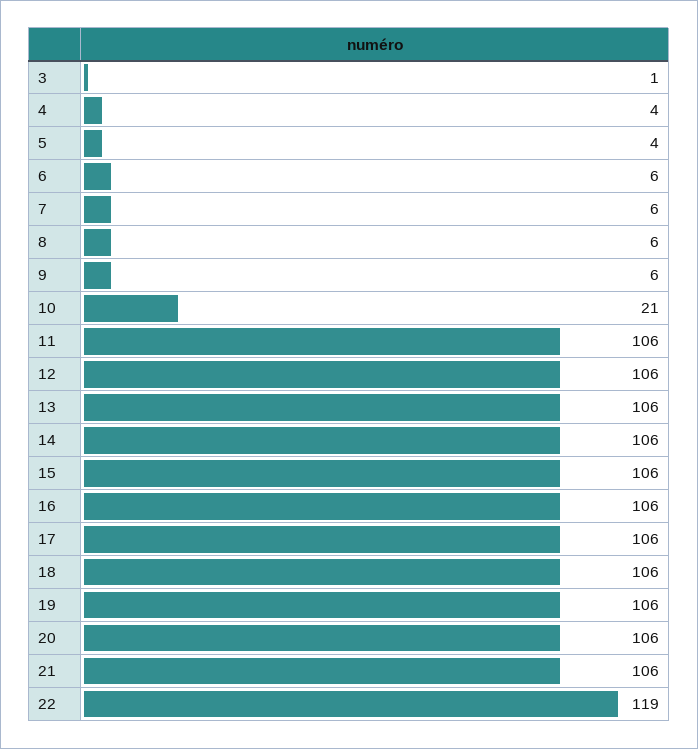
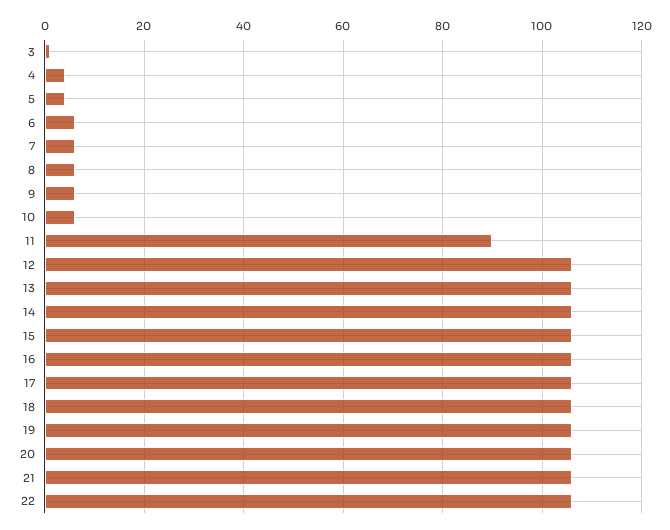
  {
    "3": 1,
    "4": 4,
    "5": 4,
    "6": 6,
    "7": 6,
    "8": 6,
    "9": 6,
-   "10": 21,
+   "10": 5,
-   "11": 106,
+   "11": 90,
    "12": 106,
    "13": 106,
    "14": 106,
    "15": 106,
    "16": 106,
    "17": 106,
    "18": 106,
    "19": 106,
    "20": 106,
    "21": 106,
-   "22": 119
+   "22": 105
  }

